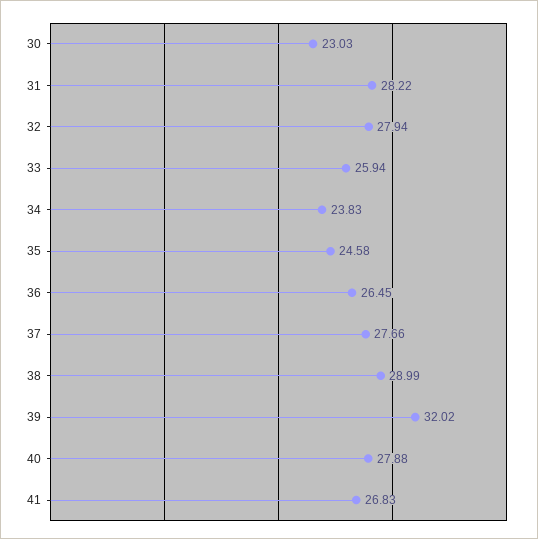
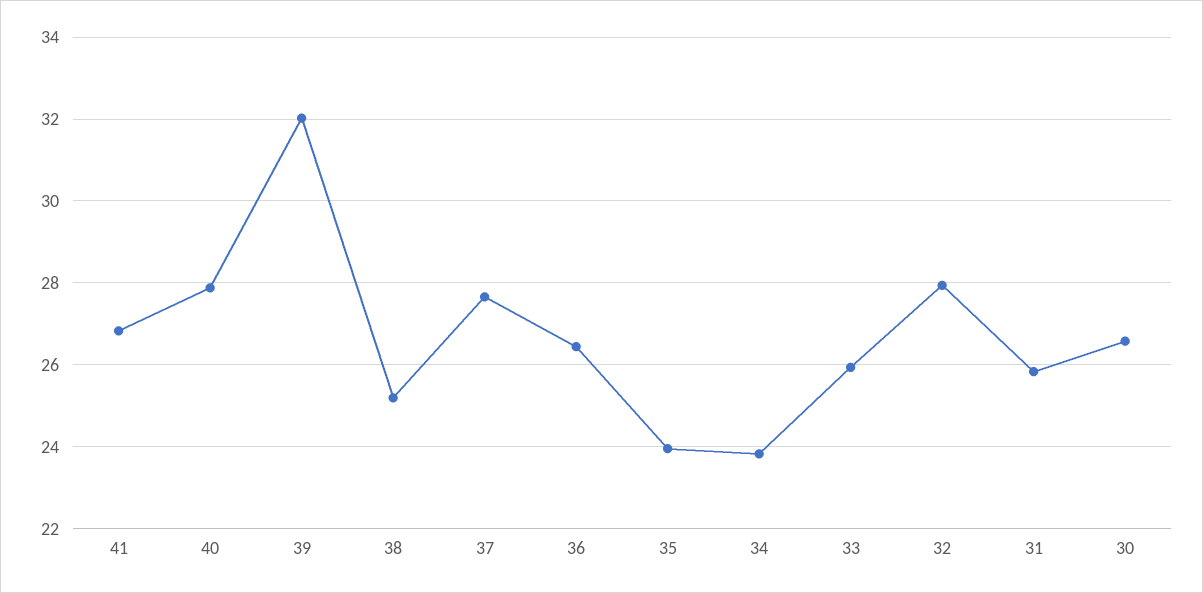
  {
-   "30": 23.03,
+   "30": 26.6,
-   "31": 28.22,
+   "31": 25.8,
    "32": 27.94,
    "33": 25.94,
    "34": 23.83,
-   "35": 24.58,
+   "35": 24,
    "36": 26.45,
    "37": 27.66,
-   "38": 28.99,
+   "38": 25.2,
    "39": 32.02,
    "40": 27.88,
    "41": 26.83
  }

